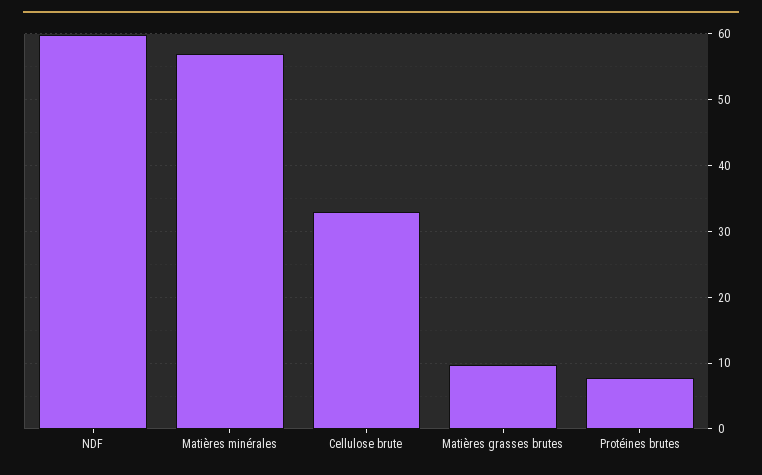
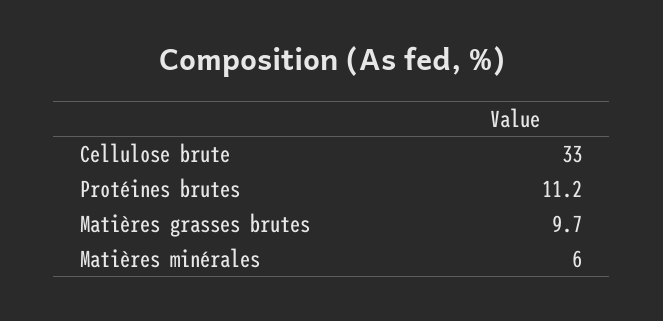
  {
-   "NDF": 60,
-   "Matières minérales": 57,
+   "Matières minérales": 6,
    "Cellulose brute": 33,
    "Matières grasses brutes": 9.7,
-   "Protéines brutes": 8
+   "Protéines brutes": 11.2
  }

